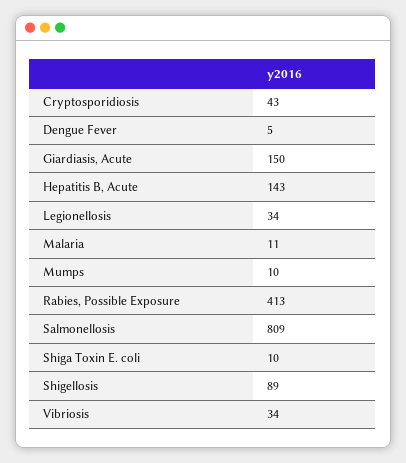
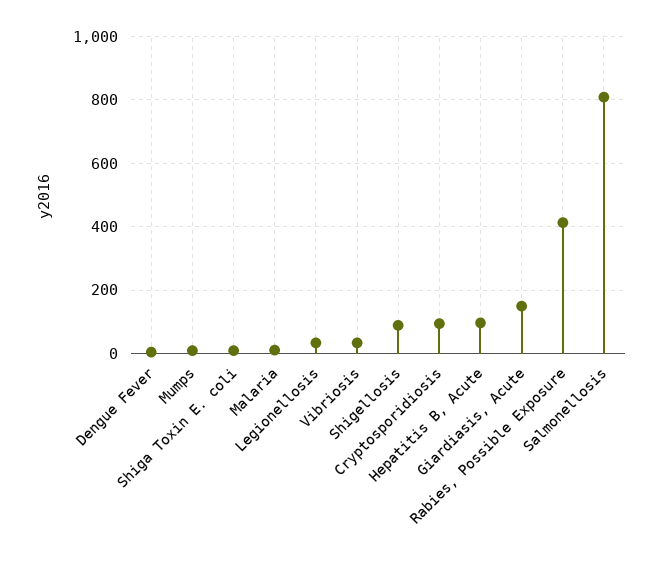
  {
-   "Cryptosporidiosis": 43,
+   "Cryptosporidiosis": 100,
    "Dengue Fever": 5,
    "Giardiasis, Acute": 150,
-   "Hepatitis B, Acute": 143,
+   "Hepatitis B, Acute": 100,
    "Legionellosis": 34,
    "Malaria": 11,
    "Mumps": 10,
    "Rabies, Possible Exposure": 413,
    "Salmonellosis": 809,
    "Shiga Toxin E. coli": 10,
    "Shigellosis": 89,
    "Vibriosis": 34
  }

